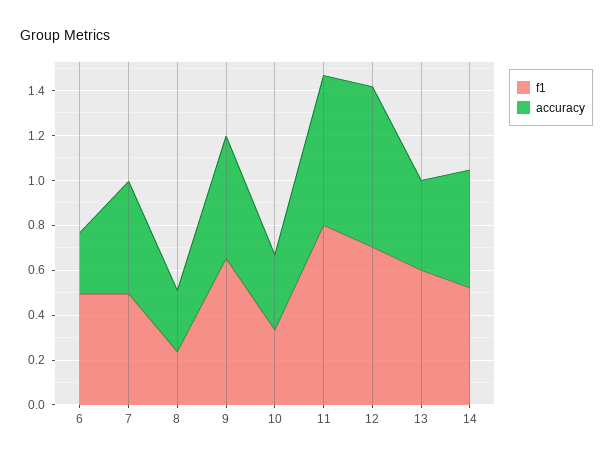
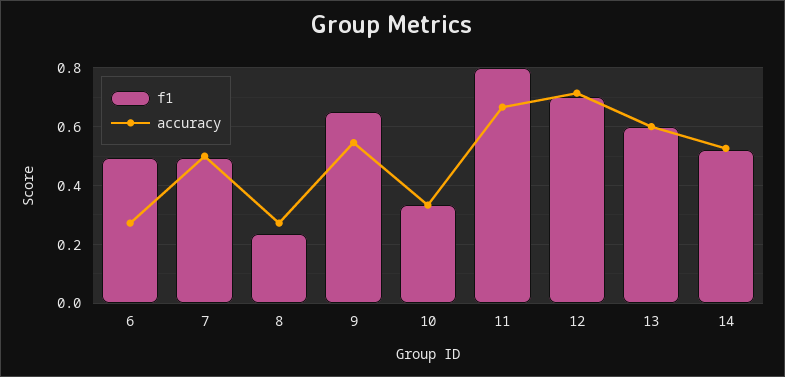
  {
    "f1": {
      "6": 0.5,
      "7": 0.5,
      "8": 0.225,
      "9": 0.65,
      "10": 0.325,
      "11": 0.8,
      "12": 0.7,
      "13": 0.6,
      "14": 0.525
    },
    "accuracy": {
      "6": 0.275,
      "7": 0.5,
      "8": 0.275,
      "9": 0.55,
      "10": 0.325,
      "11": 0.675,
      "12": 0.725,
-     "13": 0.4,
+     "13": 0.6,
      "14": 0.525
    }
  }

